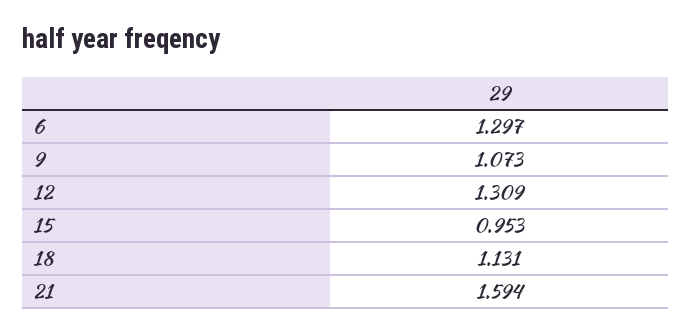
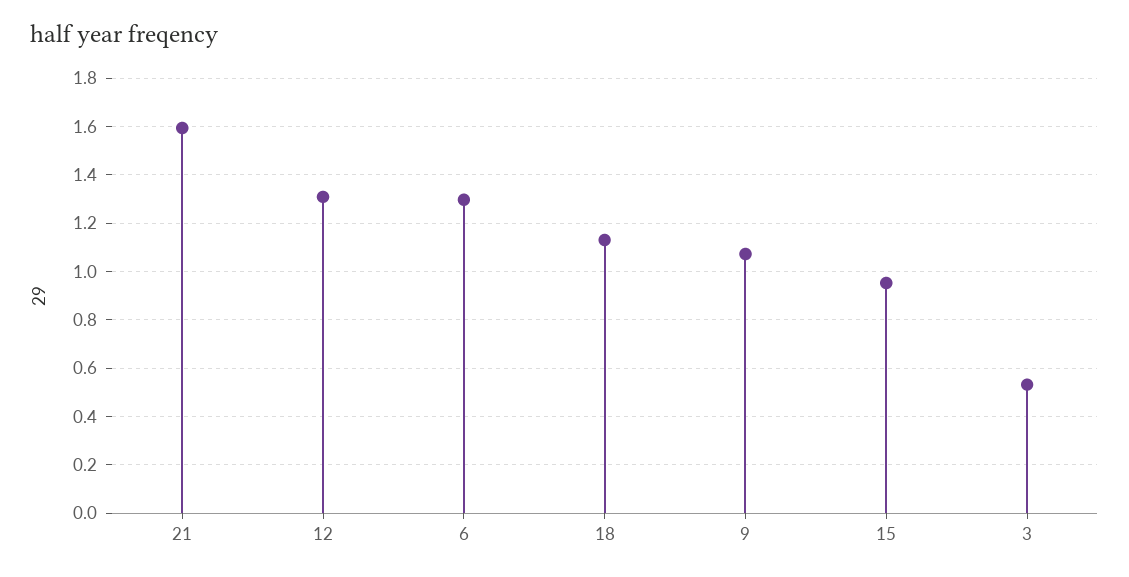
  {
    "6": 1.297,
    "9": 1.073,
    "12": 1.309,
    "15": 0.953,
    "18": 1.131,
-   "21": 1.594
+   "21": 1.594,
+   "3": 0.525
  }

